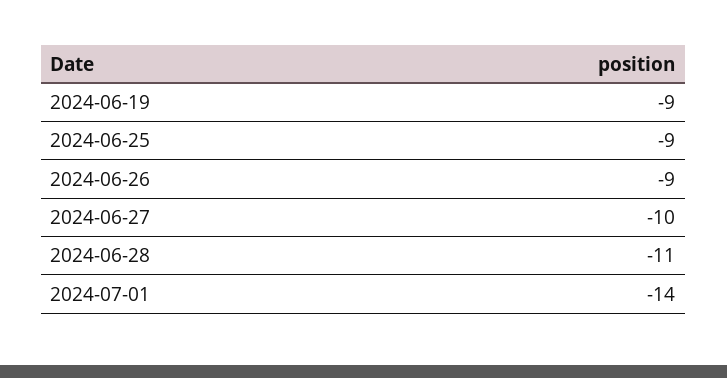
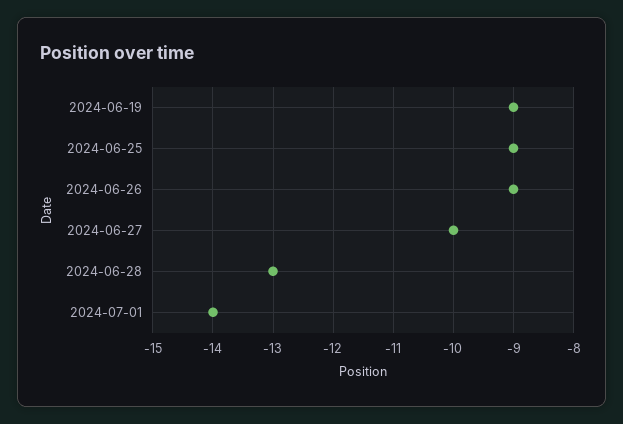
  {
    "2024-06-19": -9,
    "2024-06-25": -9,
    "2024-06-26": -9,
    "2024-06-27": -10,
-   "2024-06-28": -11,
+   "2024-06-28": -13,
    "2024-07-01": -14
  }

